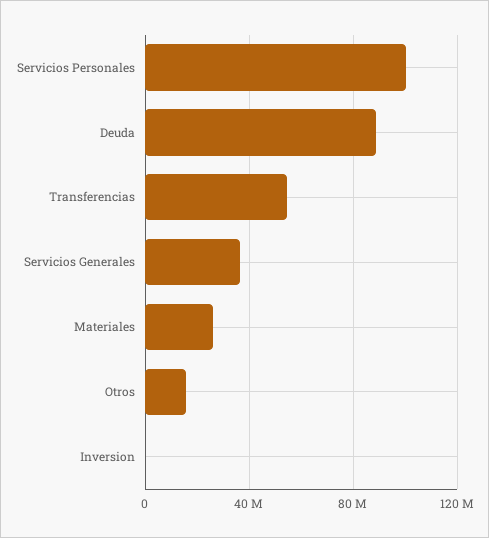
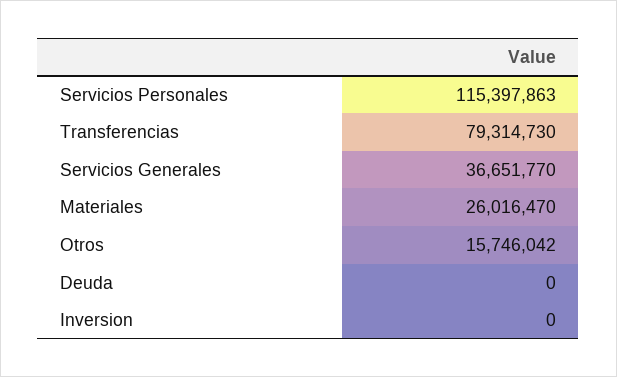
  {
-   "Servicios Personales": 100000000,
+   "Servicios Personales": 115397863,
-   "Deuda": 90000000,
+   "Deuda": 0,
-   "Transferencias": 55000000,
+   "Transferencias": 79314730,
    "Servicios Generales": 36651770,
    "Materiales": 26016470,
    "Otros": 15746042,
    "Inversion": 0
  }

